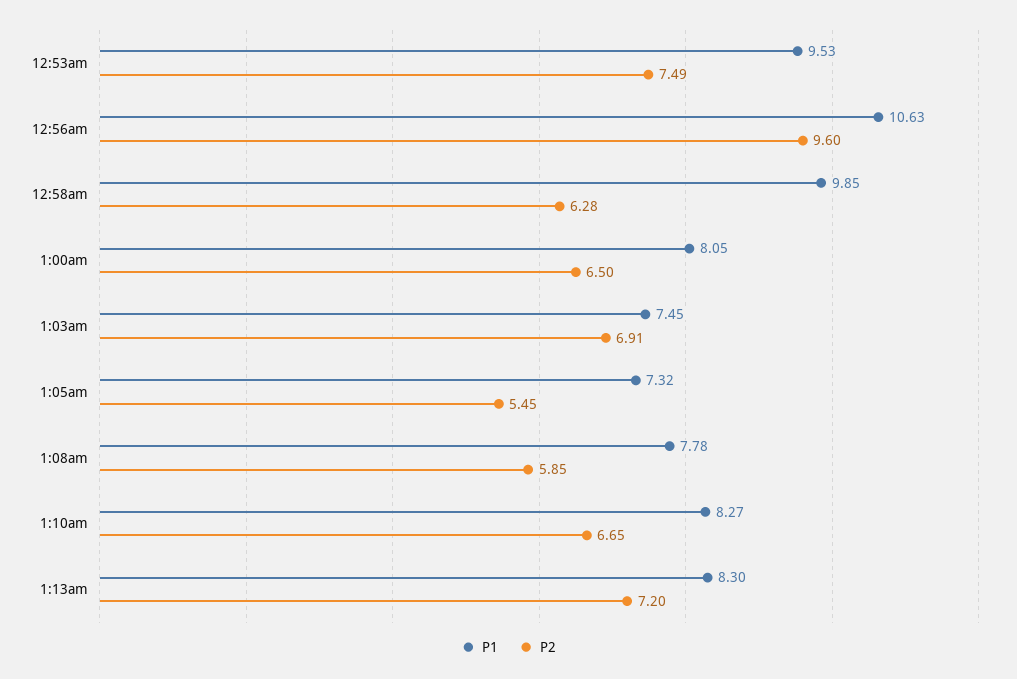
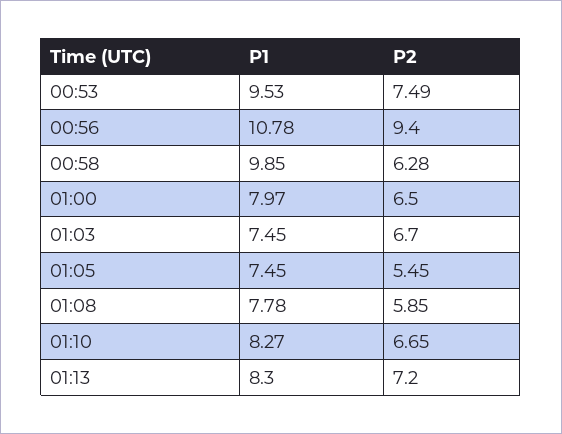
  {
    "P1": {
      "12:53am": 9.53,
-     "12:56am": 10.63,
+     "12:56am": 10.78,
      "12:58am": 9.85,
-     "1:00am": 8.05,
+     "1:00am": 7.97,
      "1:03am": 7.45,
-     "1:05am": 7.32,
+     "1:05am": 7.45,
      "1:08am": 7.78,
      "1:10am": 8.27,
      "1:13am": 8.3
    },
    "P2": {
      "12:53am": 7.49,
-     "12:56am": 9.6,
+     "12:56am": 9.4,
      "12:58am": 6.28,
      "1:00am": 6.5,
-     "1:03am": 6.91,
+     "1:03am": 6.7,
      "1:05am": 5.45,
      "1:08am": 5.85,
      "1:10am": 6.65,
      "1:13am": 7.2
    }
  }

